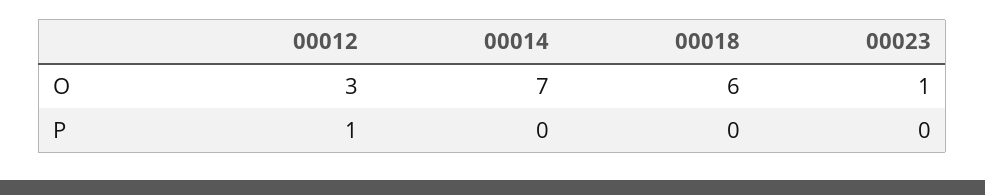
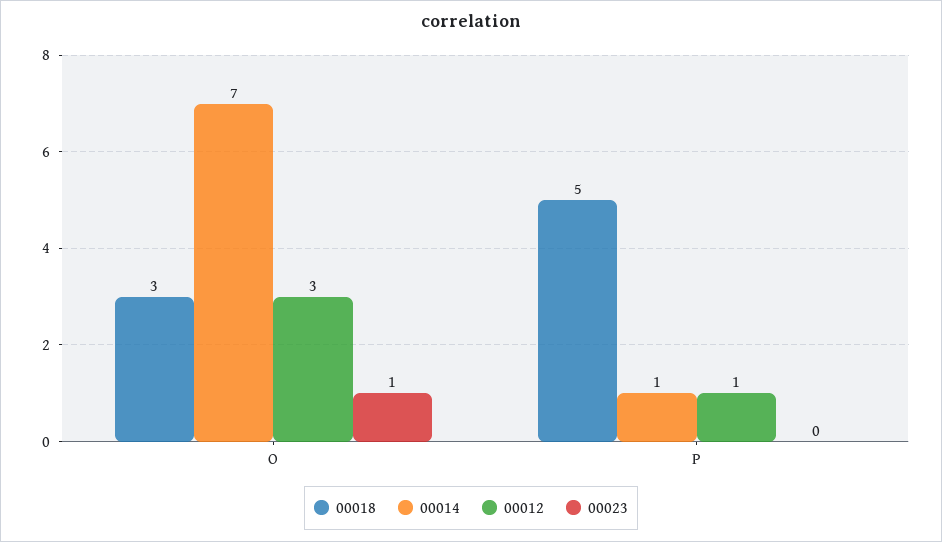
  {
    "00012": {
      "O": 3,
      "P": 1
    },
    "00014": {
      "O": 7,
-     "P": 0
+     "P": 1
    },
    "00018": {
-     "O": 6,
+     "O": 3,
-     "P": 0
+     "P": 5
    },
    "00023": {
      "O": 1,
      "P": 0
    }
  }

